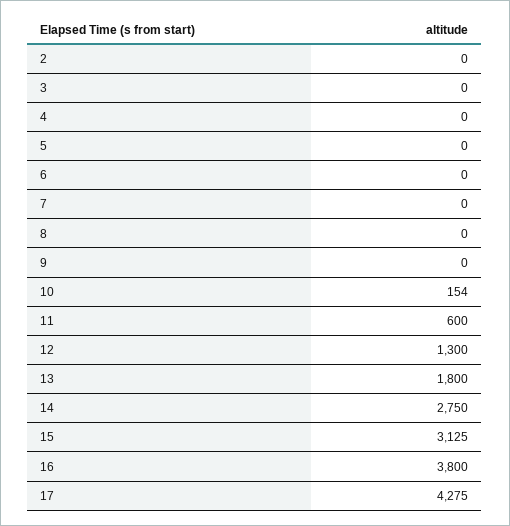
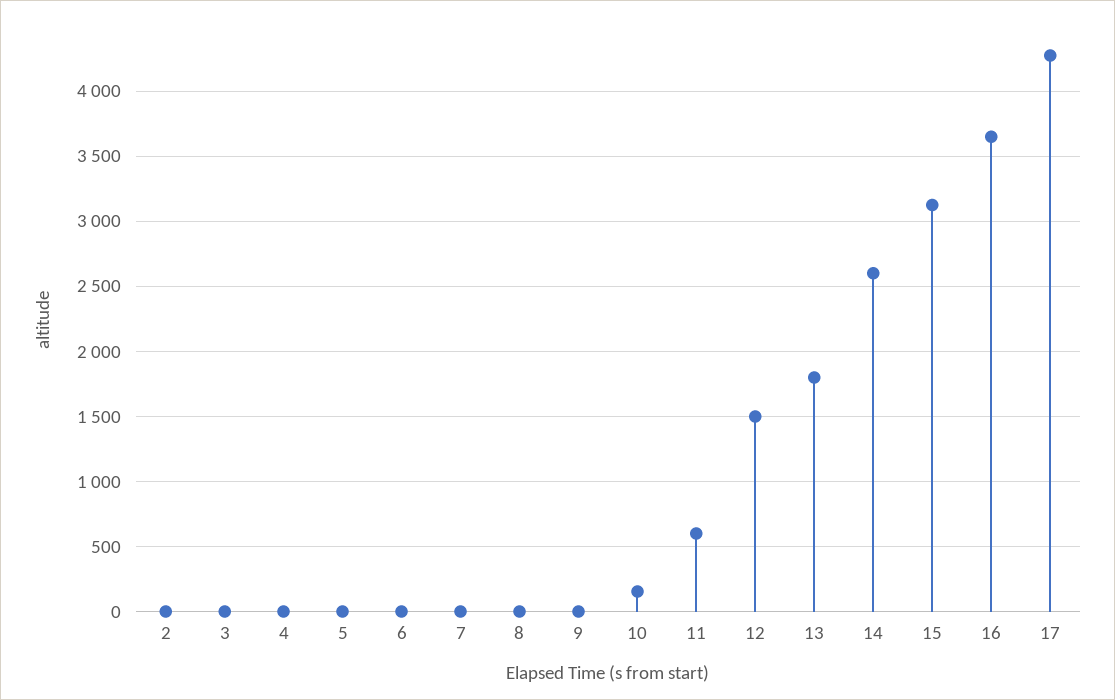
  {
    "2": 0,
    "3": 0,
    "4": 0,
    "5": 0,
    "6": 0,
    "7": 0,
    "8": 0,
    "9": 0,
    "10": 154,
    "11": 600,
-   "12": 1300,
+   "12": 1500,
    "13": 1800,
-   "14": 2750,
+   "14": 2600,
    "15": 3125,
-   "16": 3800,
+   "16": 3650,
    "17": 4275
  }

